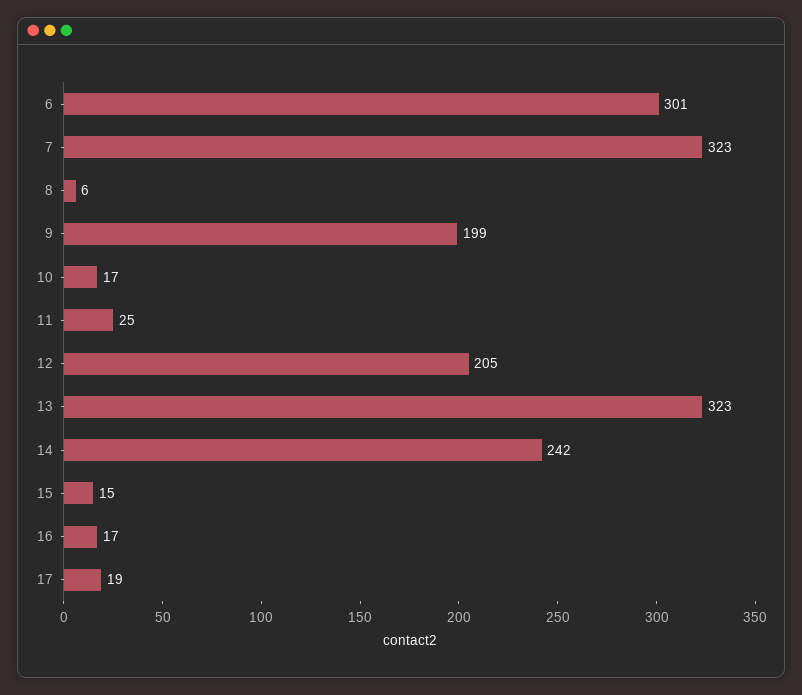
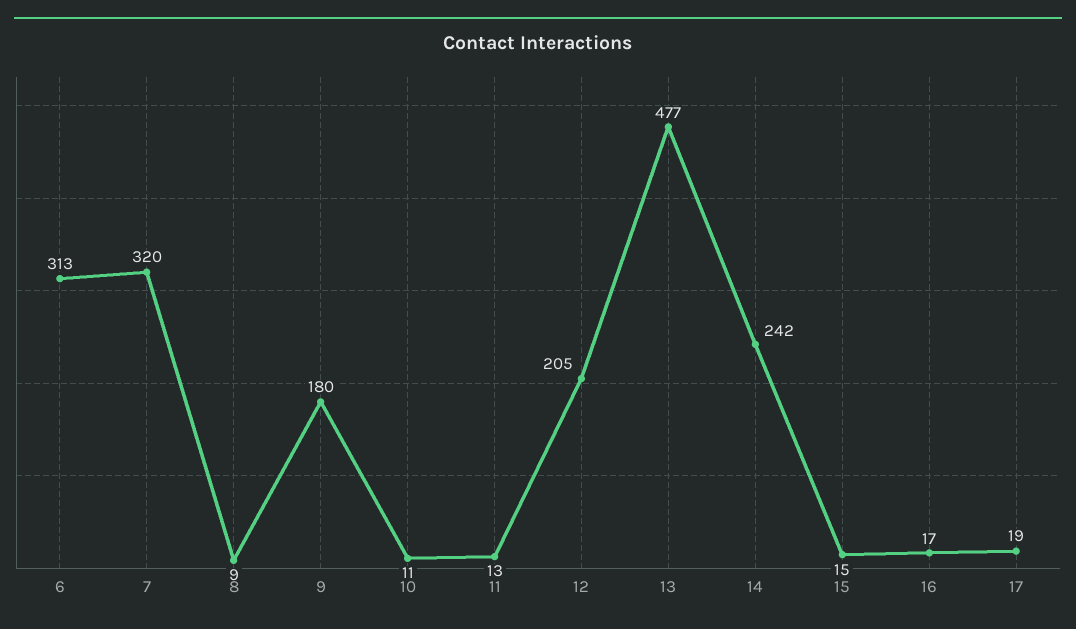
  {
-   "6": 301,
+   "6": 313,
-   "7": 323,
+   "7": 320,
-   "8": 6,
+   "8": 9,
-   "9": 199,
+   "9": 180,
-   "10": 17,
+   "10": 11,
-   "11": 25,
+   "11": 13,
    "12": 205,
-   "13": 323,
+   "13": 477,
    "14": 242,
    "15": 15,
    "16": 17,
    "17": 19
  }

